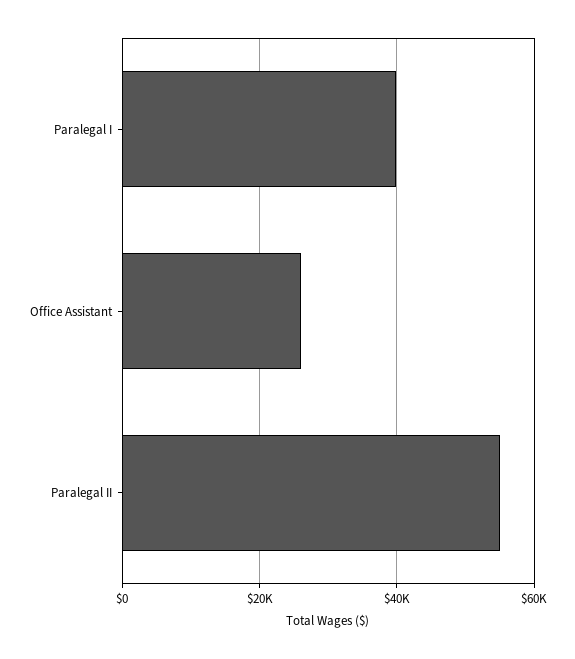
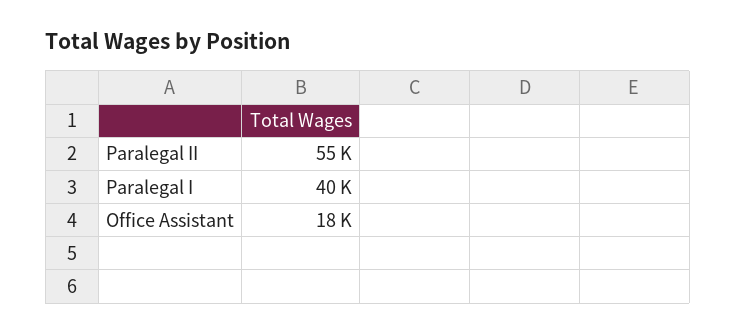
  {
    "Paralegal I": 40000,
-   "Office Assistant": 26000,
+   "Office Assistant": 18000,
    "Paralegal II": 55000
  }

